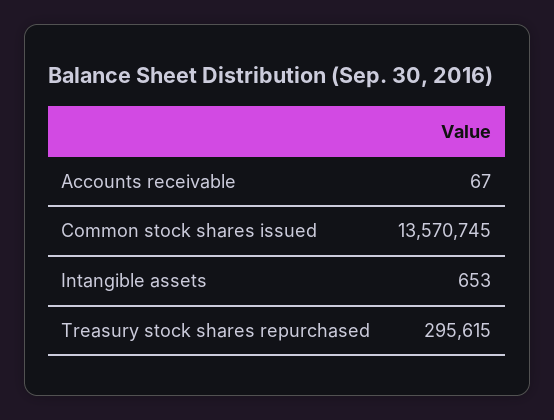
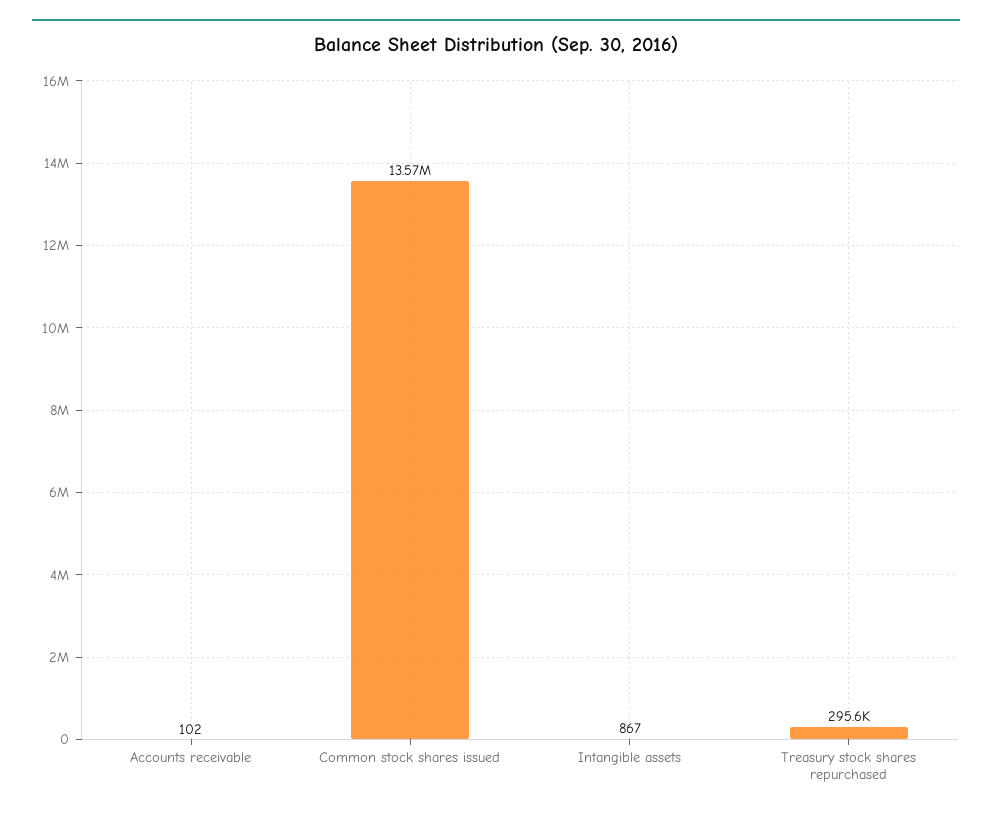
  {
-   "Accounts receivable": 67,
+   "Accounts receivable": 102,
    "Common stock shares issued": 13570745,
-   "Intangible assets": 653,
+   "Intangible assets": 867,
    "Treasury stock shares repurchased": 295615
  }

